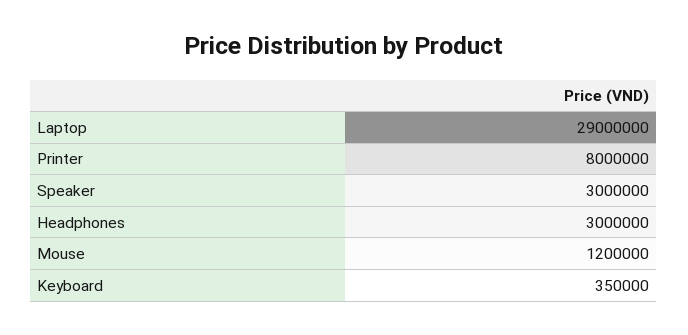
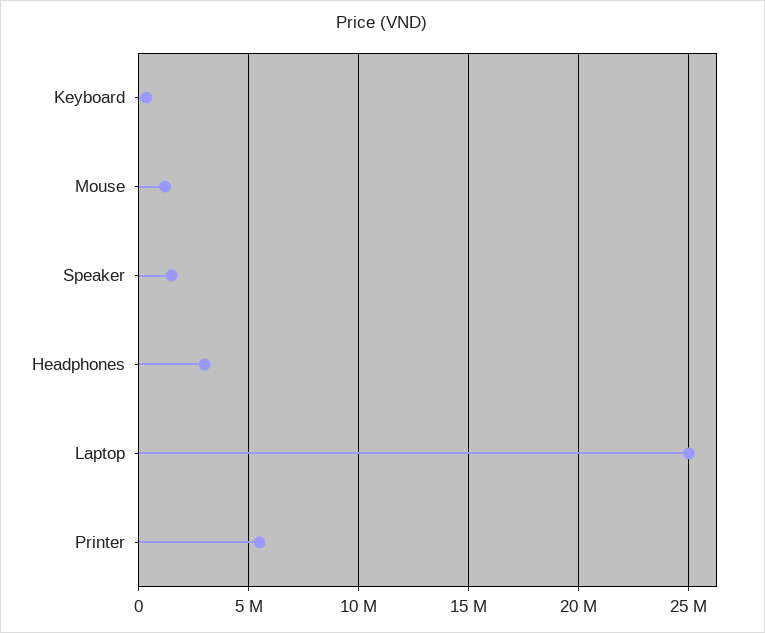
  {
-   "Laptop": 29000000,
+   "Laptop": 25000000,
-   "Printer": 8000000,
+   "Printer": 5500000,
-   "Speaker": 3000000,
+   "Speaker": 1500000,
    "Headphones": 3000000,
    "Mouse": 1200000,
    "Keyboard": 350000
  }

